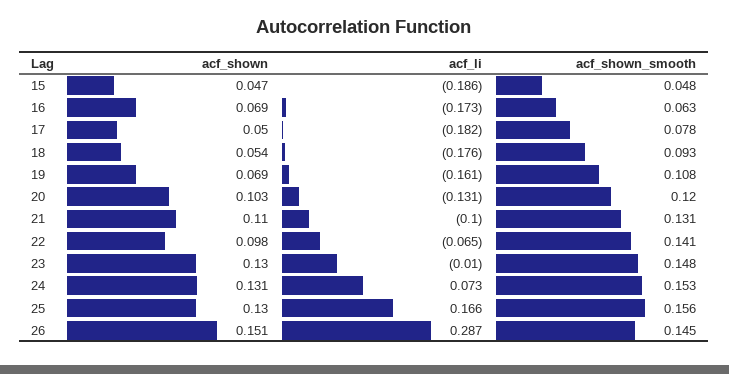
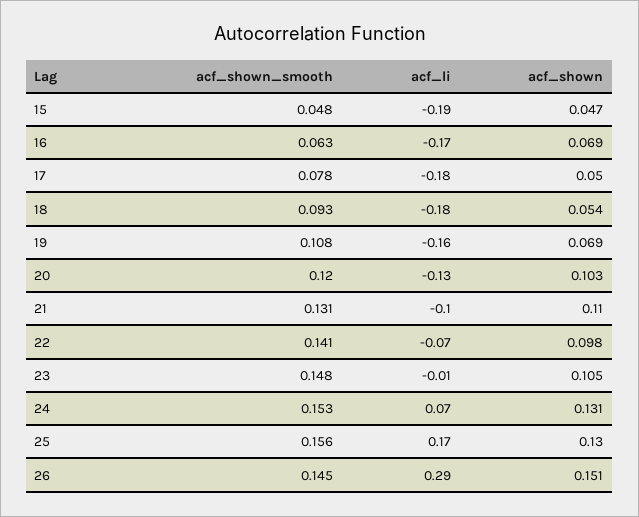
  {
    "acf_shown": {
      "15": 0.047,
      "16": 0.069,
      "17": 0.05,
      "18": 0.054,
      "19": 0.069,
      "20": 0.103,
      "21": 0.11,
      "22": 0.098,
-     "23": 0.13,
+     "23": 0.105,
      "24": 0.131,
      "25": 0.13,
      "26": 0.151
    },
    "acf_li": {
      "15": -0.186,
      "16": -0.173,
      "17": -0.182,
      "18": -0.176,
      "19": -0.161,
      "20": -0.131,
      "21": -0.1,
      "22": -0.065,
      "23": -0.01,
      "24": 0.073,
      "25": 0.166,
      "26": 0.287
    },
    "acf_shown_smooth": {
      "15": 0.048,
      "16": 0.063,
      "17": 0.078,
      "18": 0.093,
      "19": 0.108,
      "20": 0.12,
      "21": 0.131,
      "22": 0.141,
      "23": 0.148,
      "24": 0.153,
      "25": 0.156,
      "26": 0.145
    }
  }

